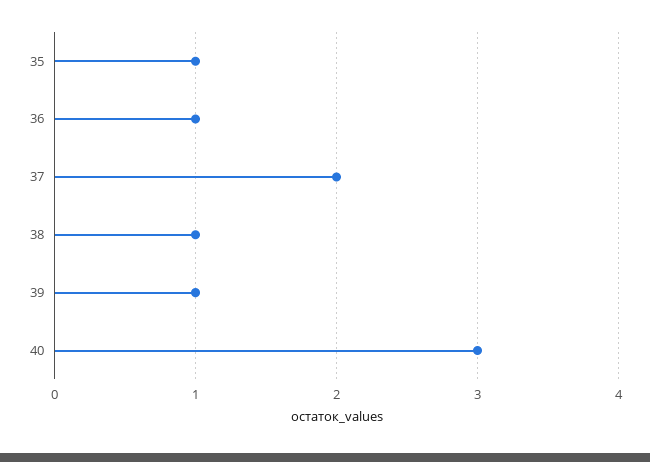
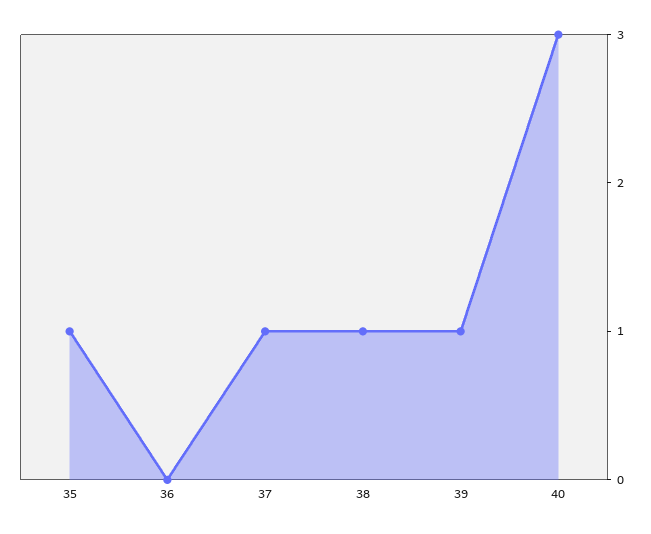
  {
    "35": 1,
-   "36": 1,
+   "36": 0,
-   "37": 2,
+   "37": 1,
    "38": 1,
    "39": 1,
    "40": 3
  }

